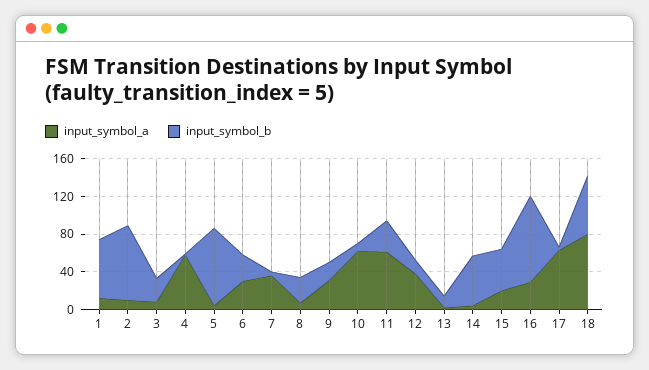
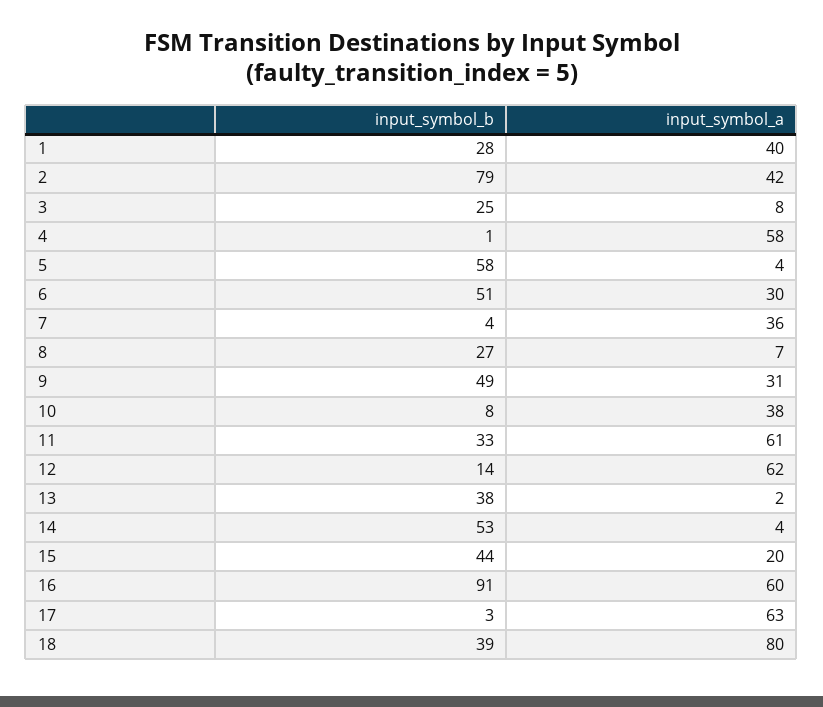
  {
    "input_symbol_a": {
-     "1": 10,
+     "1": 40,
-     "2": 10,
+     "2": 42,
      "3": 8,
      "4": 58,
      "5": 4,
      "6": 30,
      "7": 36,
      "8": 7,
      "9": 31,
-     "10": 60,
+     "10": 38,
      "11": 61,
-     "12": 40,
+     "12": 62,
      "13": 2,
      "14": 4,
      "15": 20,
-     "16": 30,
+     "16": 60,
      "17": 63,
      "18": 80
    },
    "input_symbol_b": {
-     "1": 60,
+     "1": 28,
      "2": 79,
      "3": 25,
      "4": 1,
-     "5": 80,
+     "5": 58,
-     "6": 30,
+     "6": 51,
      "7": 4,
      "8": 27,
-     "9": 20,
+     "9": 49,
      "10": 8,
      "11": 33,
      "12": 14,
-     "13": 10,
+     "13": 38,
      "14": 53,
      "15": 44,
      "16": 91,
      "17": 3,
-     "18": 60
+     "18": 39
    }
  }

